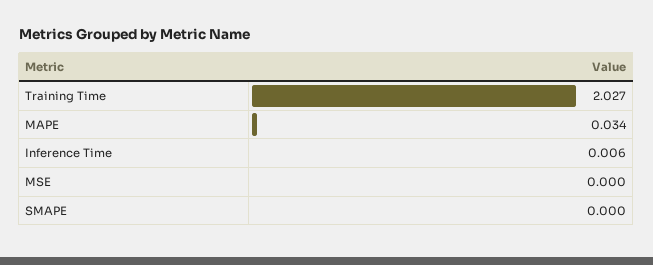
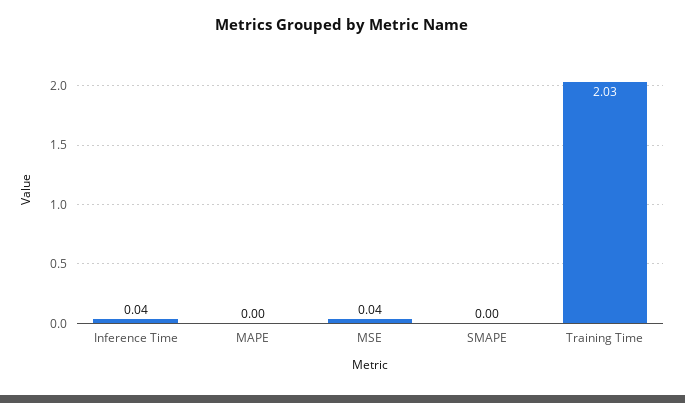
  {
    "Training Time": 2.027,
-   "MAPE": 0.034,
+   "MAPE": 0,
-   "Inference Time": 0.006,
+   "Inference Time": 0.04,
-   "MSE": 0,
+   "MSE": 0.04,
    "SMAPE": 0
  }

